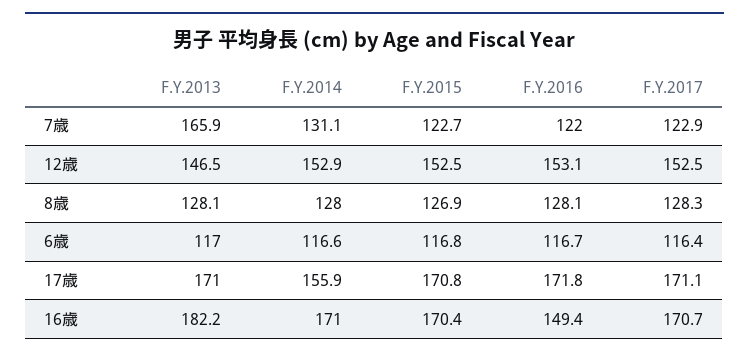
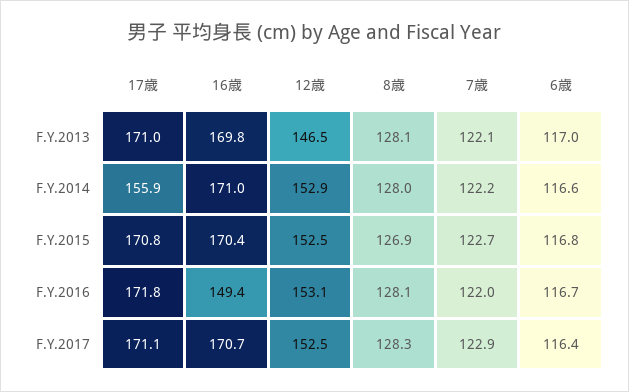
  {
    "F.Y.2013": {
-     "7歳": 165.9,
+     "7歳": 122.1,
      "12歳": 146.5,
      "8歳": 128.1,
      "6歳": 117,
      "17歳": 171,
-     "16歳": 182.2
+     "16歳": 169.8
    },
    "F.Y.2014": {
-     "7歳": 131.1,
+     "7歳": 122.2,
      "12歳": 152.9,
      "8歳": 128,
      "6歳": 116.6,
      "17歳": 155.9,
      "16歳": 171
    },
    "F.Y.2015": {
      "7歳": 122.7,
      "12歳": 152.5,
      "8歳": 126.9,
      "6歳": 116.8,
      "17歳": 170.8,
      "16歳": 170.4
    },
    "F.Y.2016": {
      "7歳": 122,
      "12歳": 153.1,
      "8歳": 128.1,
      "6歳": 116.7,
      "17歳": 171.8,
      "16歳": 149.4
    },
    "F.Y.2017": {
      "7歳": 122.9,
      "12歳": 152.5,
      "8歳": 128.3,
      "6歳": 116.4,
      "17歳": 171.1,
      "16歳": 170.7
    }
  }

